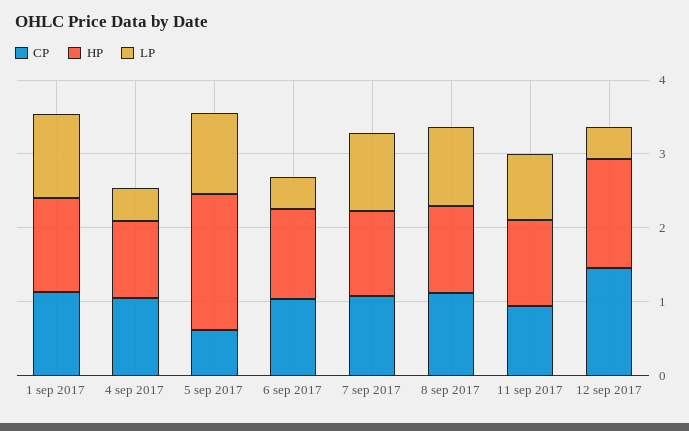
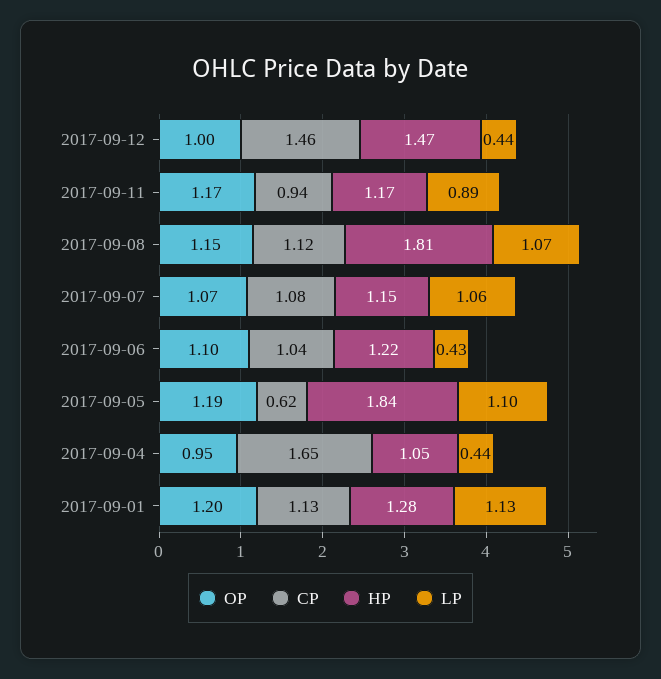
  {
    "CP": {
      "1 sep 2017": 1.13,
-     "4 sep 2017": 1,
+     "4 sep 2017": 1.65,
      "5 sep 2017": 0.62,
      "6 sep 2017": 1.04,
      "7 sep 2017": 1.08,
      "8 sep 2017": 1.12,
      "11 sep 2017": 0.94,
      "12 sep 2017": 1.46
    },
    "HP": {
      "1 sep 2017": 1.28,
      "4 sep 2017": 1.05,
      "5 sep 2017": 1.84,
      "6 sep 2017": 1.22,
      "7 sep 2017": 1.15,
-     "8 sep 2017": 1.2,
+     "8 sep 2017": 1.81,
      "11 sep 2017": 1.17,
      "12 sep 2017": 1.47
    },
    "LP": {
      "1 sep 2017": 1.13,
      "4 sep 2017": 0.44,
      "5 sep 2017": 1.1,
      "6 sep 2017": 0.43,
      "7 sep 2017": 1.06,
      "8 sep 2017": 1.07,
      "11 sep 2017": 0.89,
      "12 sep 2017": 0.44
-   }
+   },
+   "OP": {
+     "12 sep 2017": 1,
+     "11 sep 2017": 1.17,
+     "8 sep 2017": 1.15,
+     "7 sep 2017": 1.07,
+     "6 sep 2017": 1.1,
+     "5 sep 2017": 1.19,
+     "4 sep 2017": 0.95,
+     "1 sep 2017": 1.2
+   }
  }

